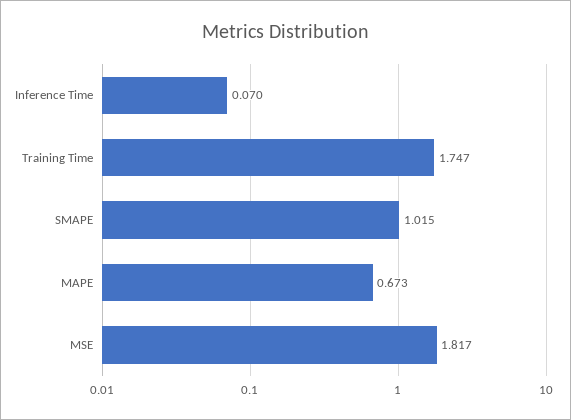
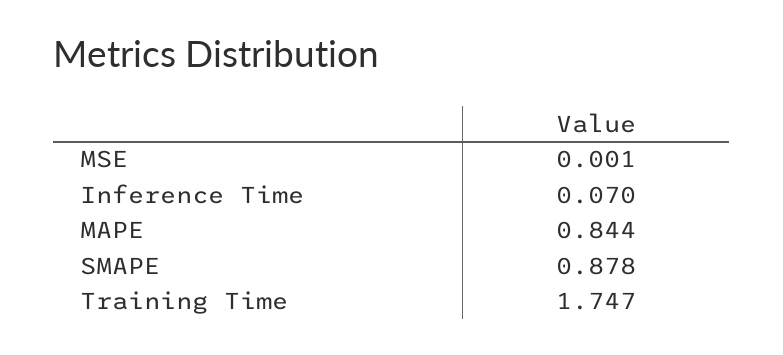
  {
    "Inference Time": 0.07,
    "Training Time": 1.747,
-   "SMAPE": 1.015,
+   "SMAPE": 0.878,
-   "MAPE": 0.673,
+   "MAPE": 0.844,
-   "MSE": 1.817
+   "MSE": 0.001
  }

